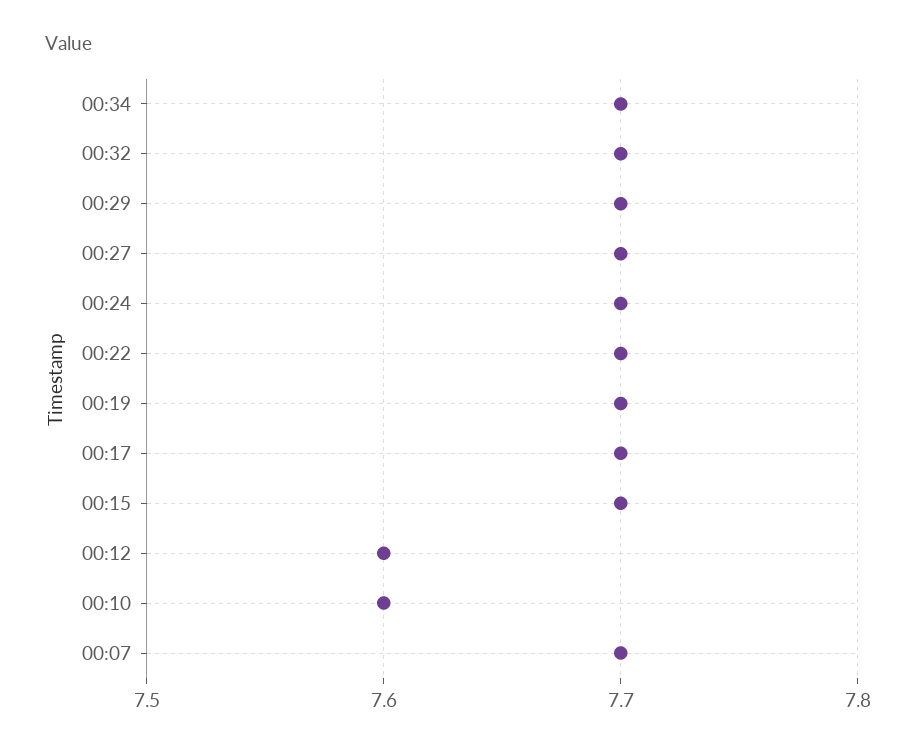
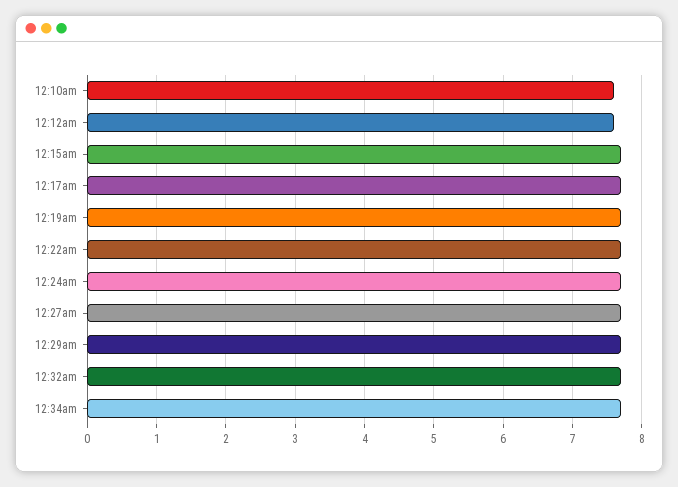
  {
    "00:34": 7.7,
    "00:32": 7.7,
    "00:29": 7.7,
    "00:27": 7.7,
    "00:24": 7.7,
    "00:22": 7.7,
    "00:19": 7.7,
    "00:17": 7.7,
    "00:15": 7.7,
    "00:12": 7.6,
-   "00:10": 7.6,
+   "00:10": 7.6
-   "00:07": 7.7
  }

